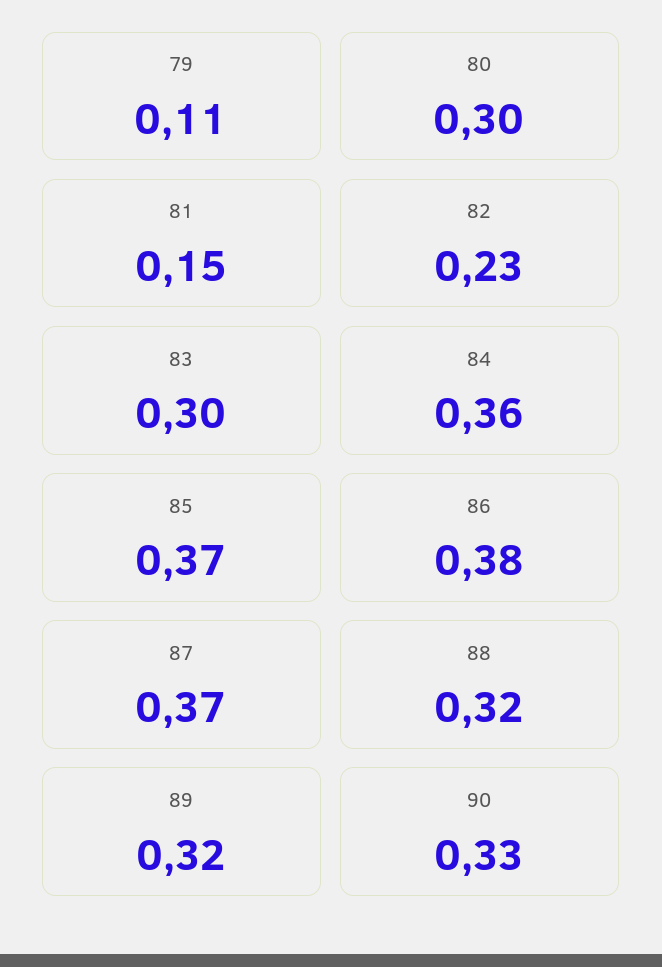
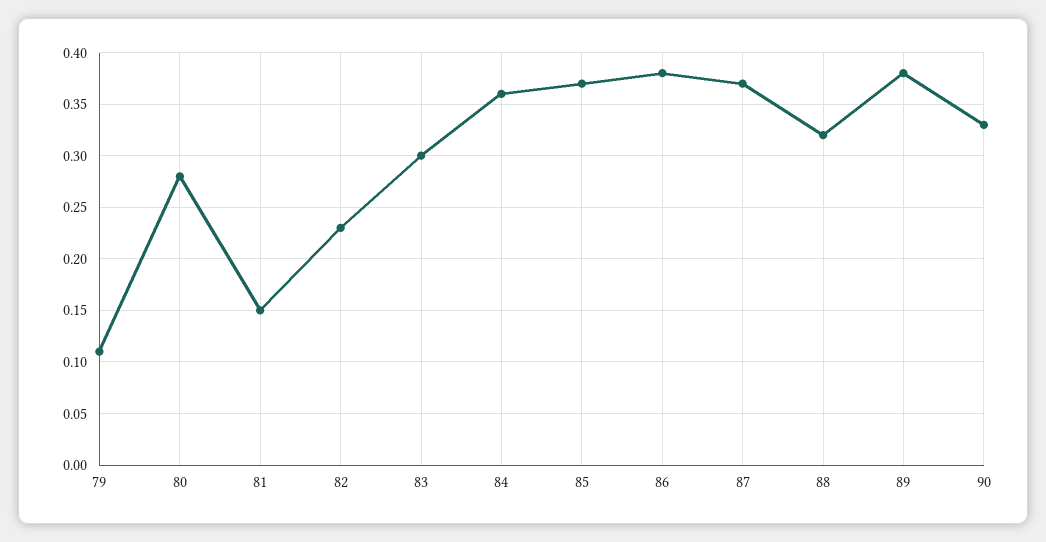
  {
    "79": 0.11,
-   "80": 0.3,
+   "80": 0.28,
    "81": 0.15,
    "82": 0.23,
    "83": 0.3,
    "84": 0.36,
    "85": 0.37,
    "86": 0.38,
    "87": 0.37,
    "88": 0.32,
-   "89": 0.32,
+   "89": 0.38,
    "90": 0.33
  }

